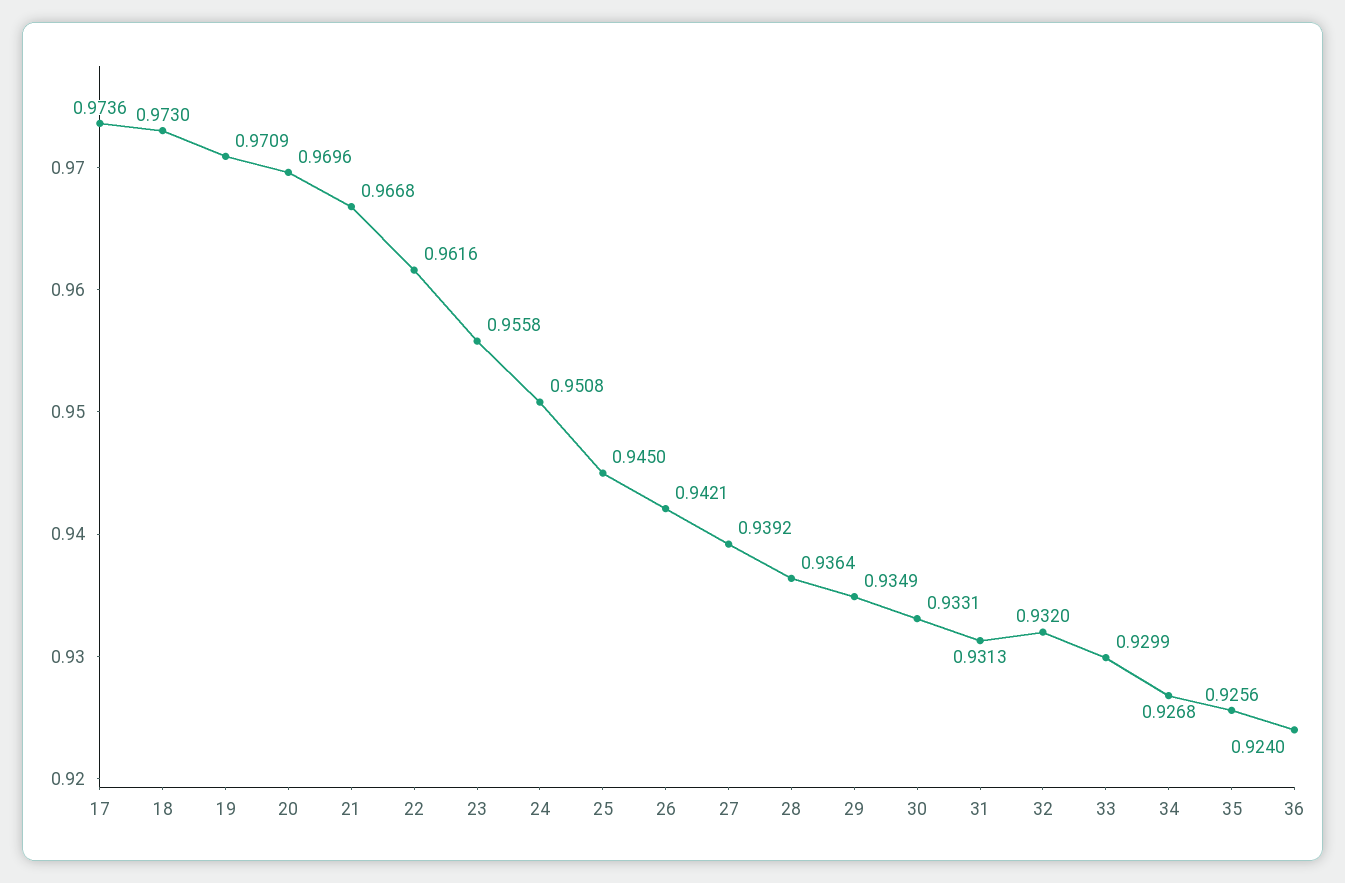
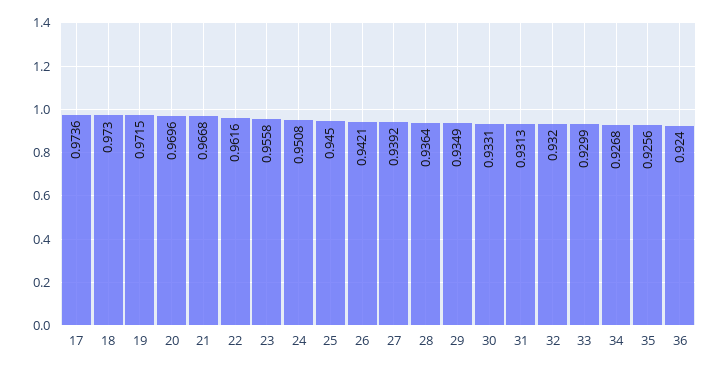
  {
    "17": 0.9736,
    "18": 0.973,
-   "19": 0.9709,
+   "19": 0.9715,
    "20": 0.9696,
    "21": 0.9668,
    "22": 0.9616,
    "23": 0.9558,
    "24": 0.9508,
    "25": 0.945,
    "26": 0.9421,
    "27": 0.9392,
    "28": 0.9364,
    "29": 0.9349,
    "30": 0.9331,
    "31": 0.9313,
    "32": 0.932,
    "33": 0.9299,
    "34": 0.9268,
    "35": 0.9256,
    "36": 0.924
  }

